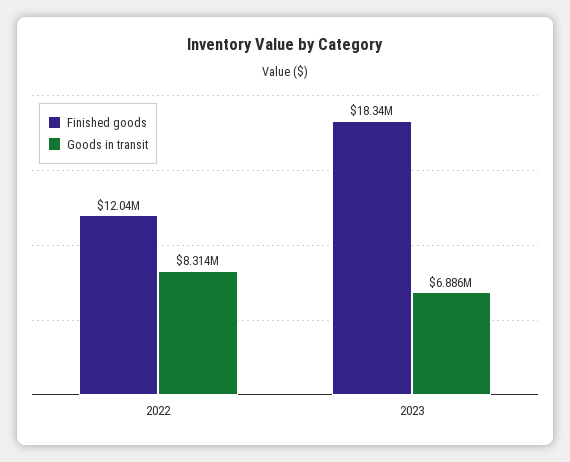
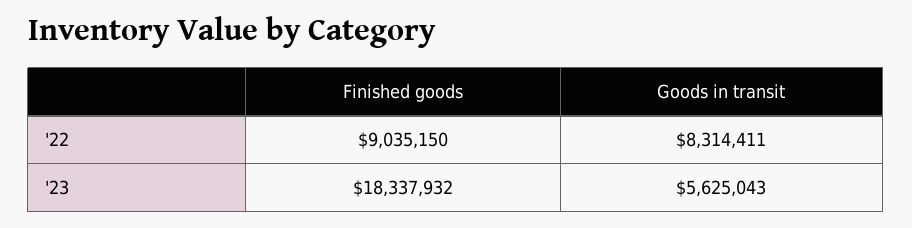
  {
    "Finished goods": {
-     "2022": 12040000,
+     "2022": 9035150,
      "2023": 18337932
    },
    "Goods in transit": {
      "2022": 8314411,
-     "2023": 6886000
+     "2023": 5625043
    }
  }

